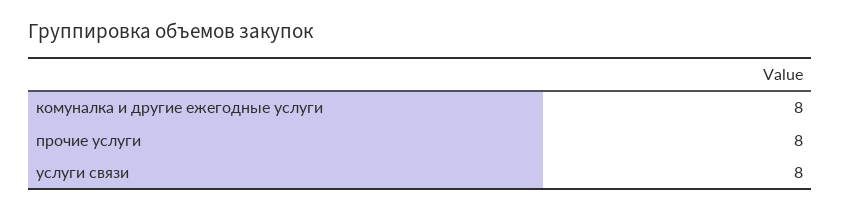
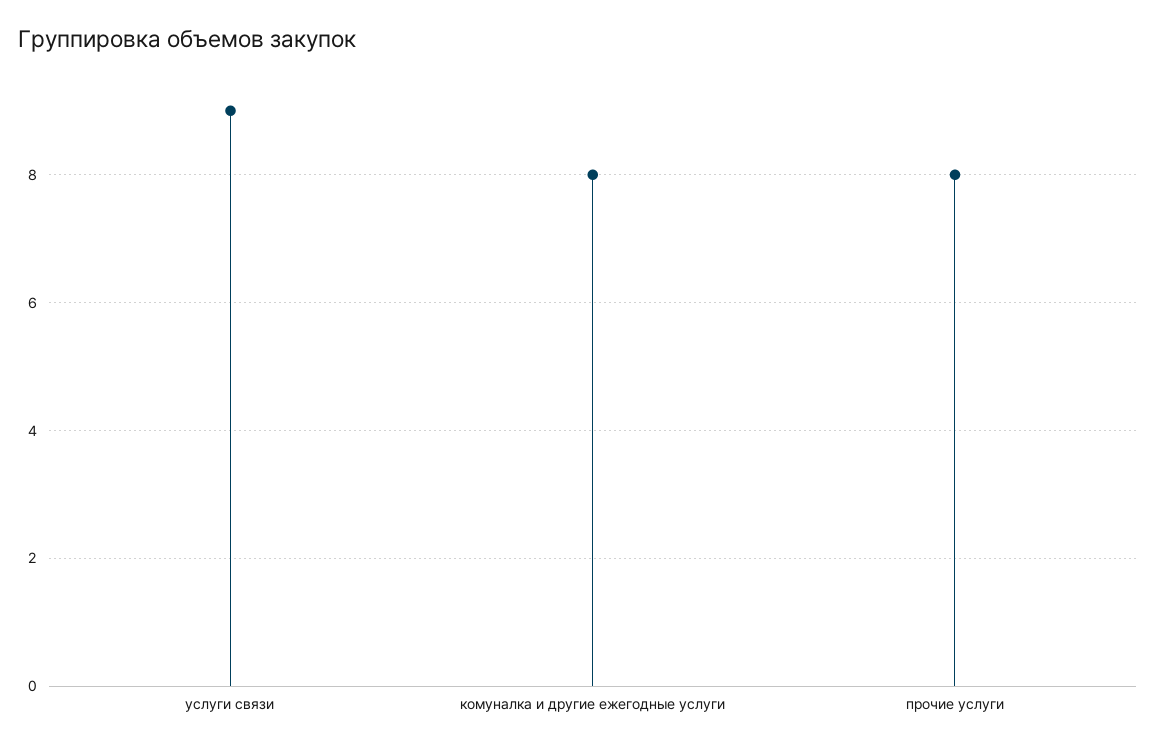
  {
    "комуналка и другие ежегодные услуги": 8,
    "прочие услуги": 8,
-   "услуги связи": 8
+   "услуги связи": 9
  }

